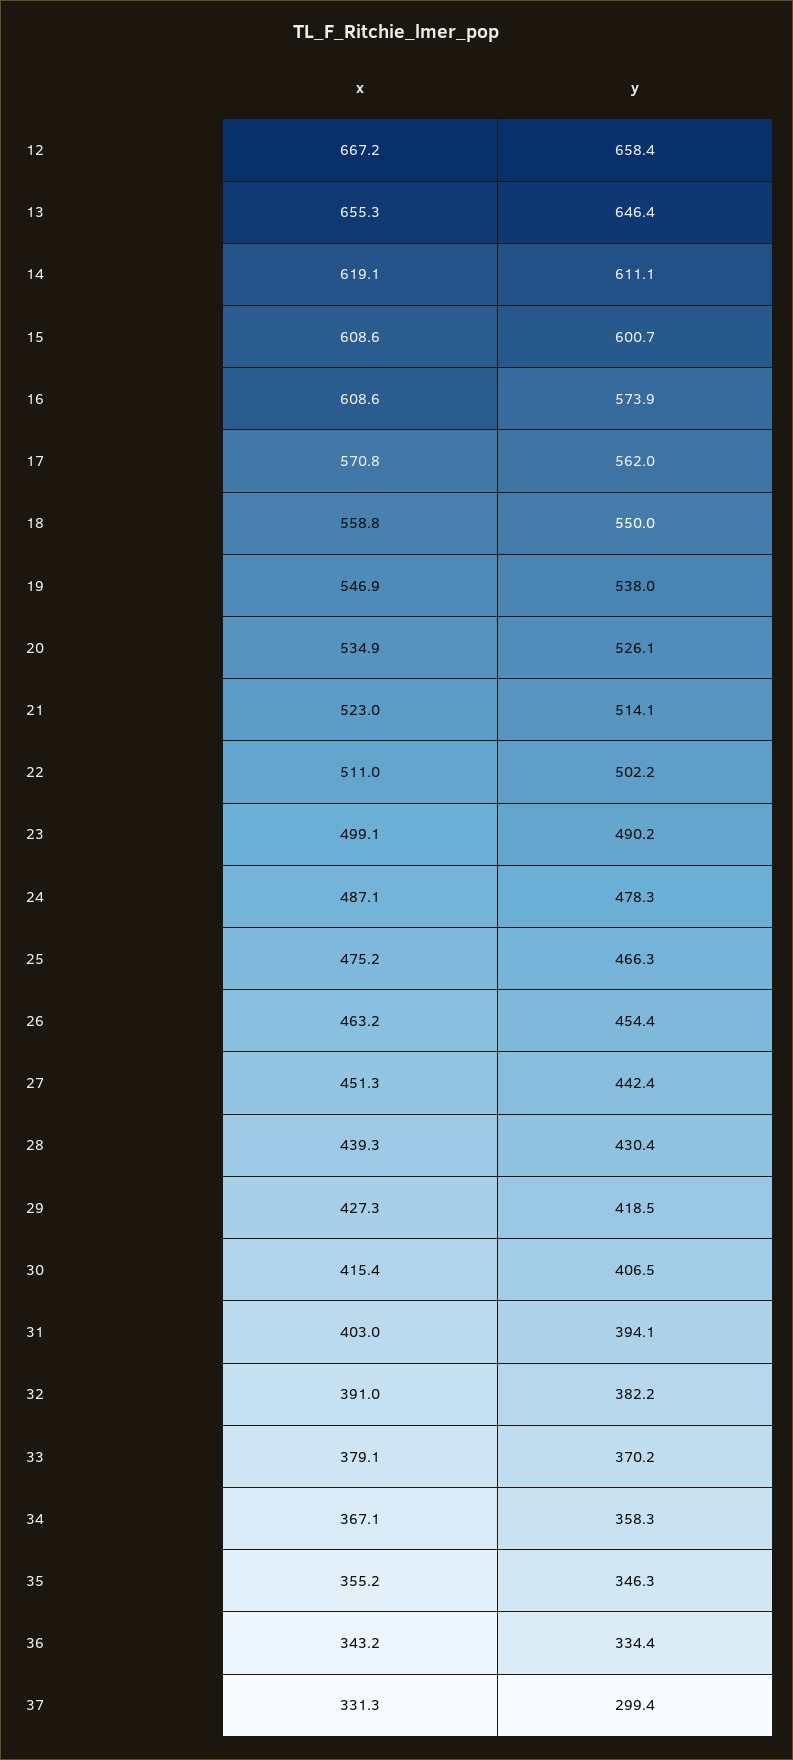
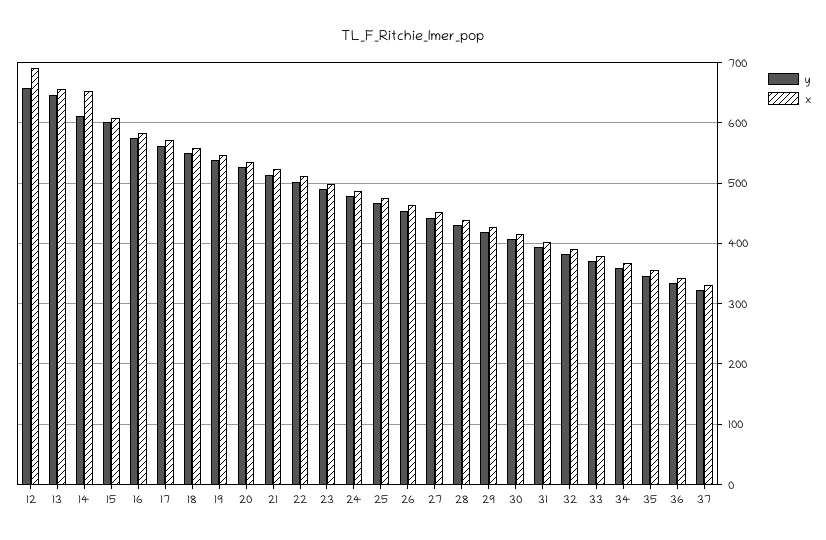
  {
    "x": {
-     "12": 667.2,
+     "12": 690,
      "13": 655.3,
-     "14": 619.1,
+     "14": 650,
      "15": 608.6,
-     "16": 608.6,
+     "16": 580,
      "17": 570.8,
      "18": 558.8,
      "19": 546.9,
      "20": 534.9,
      "21": 523,
      "22": 511,
      "23": 499.1,
      "24": 487.1,
      "25": 475.2,
      "26": 463.2,
      "27": 451.3,
      "28": 439.3,
      "29": 427.3,
      "30": 415.4,
      "31": 403,
      "32": 391,
      "33": 379.1,
      "34": 367.1,
      "35": 355.2,
      "36": 343.2,
      "37": 331.3
    },
    "y": {
      "12": 658.4,
      "13": 646.4,
      "14": 611.1,
      "15": 600.7,
      "16": 573.9,
      "17": 562,
      "18": 550,
      "19": 538,
      "20": 526.1,
      "21": 514.1,
      "22": 502.2,
      "23": 490.2,
      "24": 478.3,
      "25": 466.3,
      "26": 454.4,
      "27": 442.4,
      "28": 430.4,
      "29": 418.5,
      "30": 406.5,
      "31": 394.1,
      "32": 382.2,
      "33": 370.2,
      "34": 358.3,
      "35": 346.3,
      "36": 334.4,
-     "37": 299.4
+     "37": 320
    }
  }

